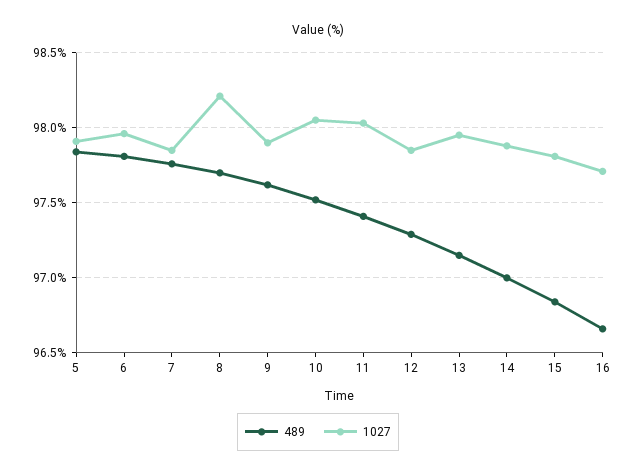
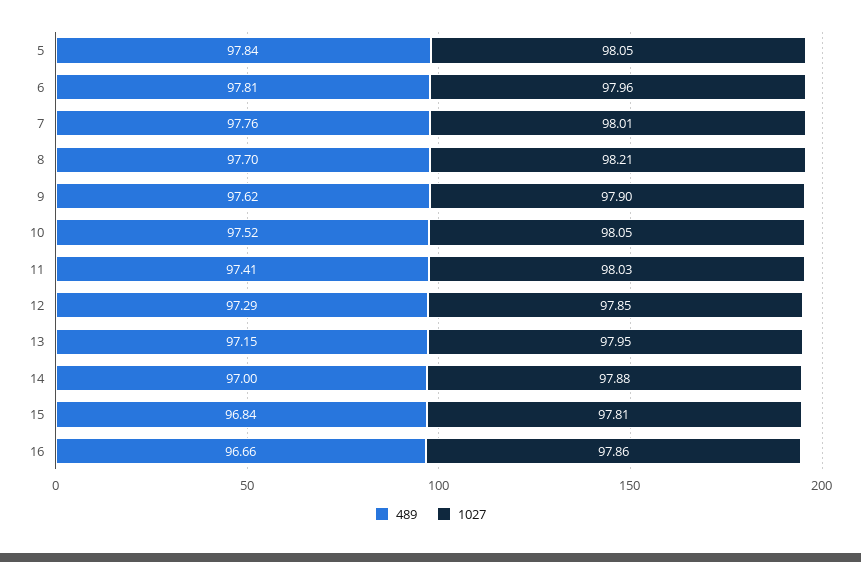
  {
    "489": {
      "5": 97.84,
      "6": 97.81,
      "7": 97.76,
      "8": 97.7,
      "9": 97.62,
      "10": 97.52,
      "11": 97.41,
      "12": 97.29,
      "13": 97.15,
      "14": 97,
      "15": 96.84,
      "16": 96.66
    },
    "1027": {
-     "5": 97.9,
+     "5": 98.05,
      "6": 97.96,
-     "7": 97.85,
+     "7": 98.01,
      "8": 98.21,
      "9": 97.9,
      "10": 98.05,
      "11": 98.03,
      "12": 97.85,
      "13": 97.95,
      "14": 97.88,
      "15": 97.81,
-     "16": 97.7
+     "16": 97.86
    }
  }

